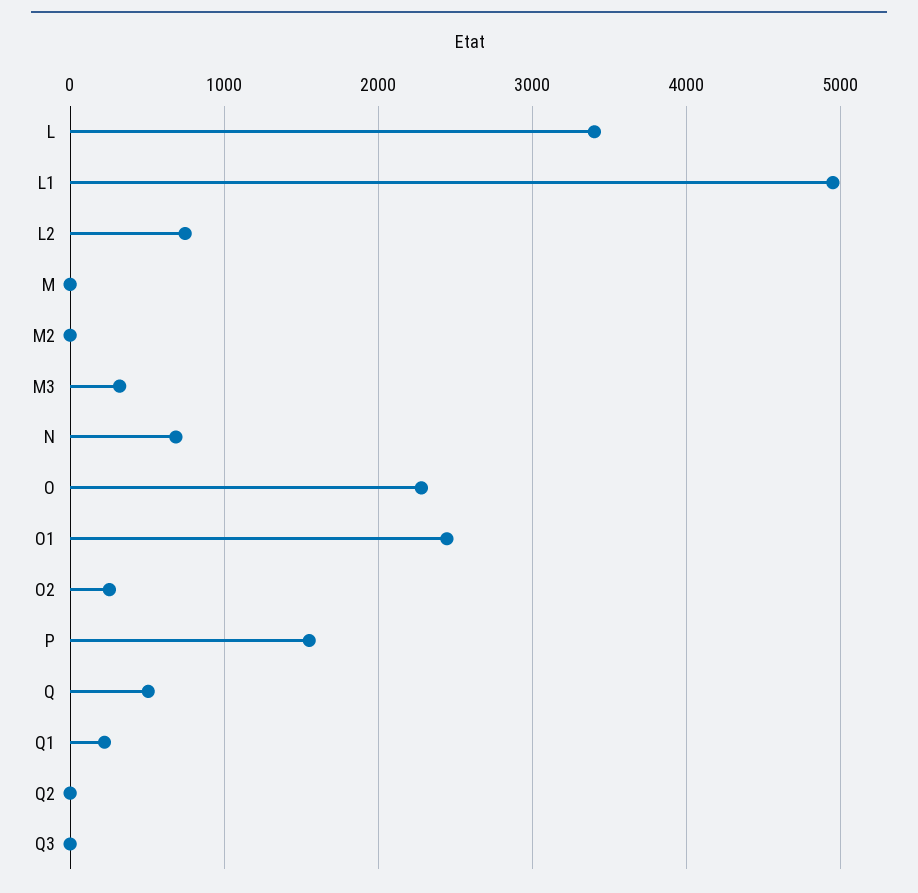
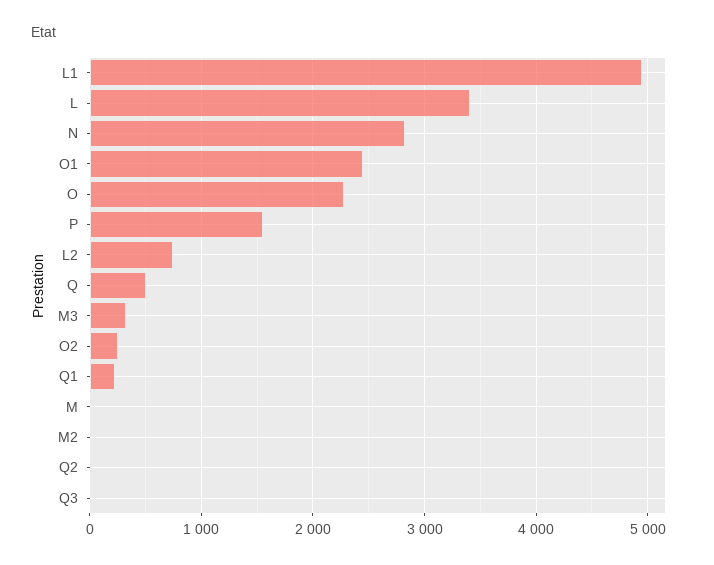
  {
    "L": 3400,
    "L1": 5000,
    "L2": 700,
    "M": 0,
    "M2": 0,
    "M3": 300,
-   "N": 700,
+   "N": 2800,
    "O": 2300,
    "O1": 2400,
    "O2": 300,
    "P": 1600,
    "Q": 500,
    "Q1": 200,
    "Q2": 0,
    "Q3": 0
  }

